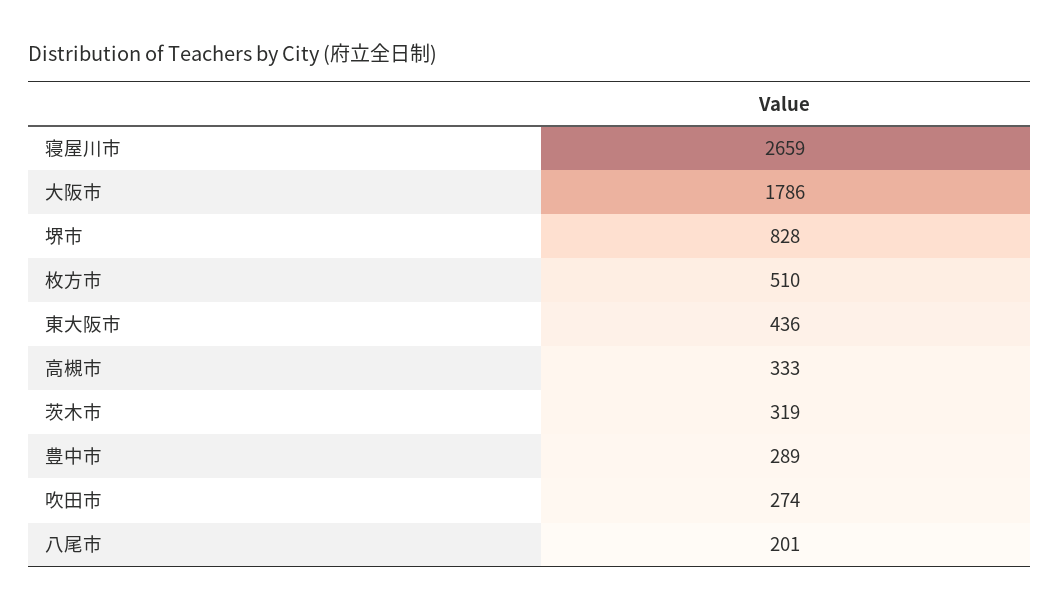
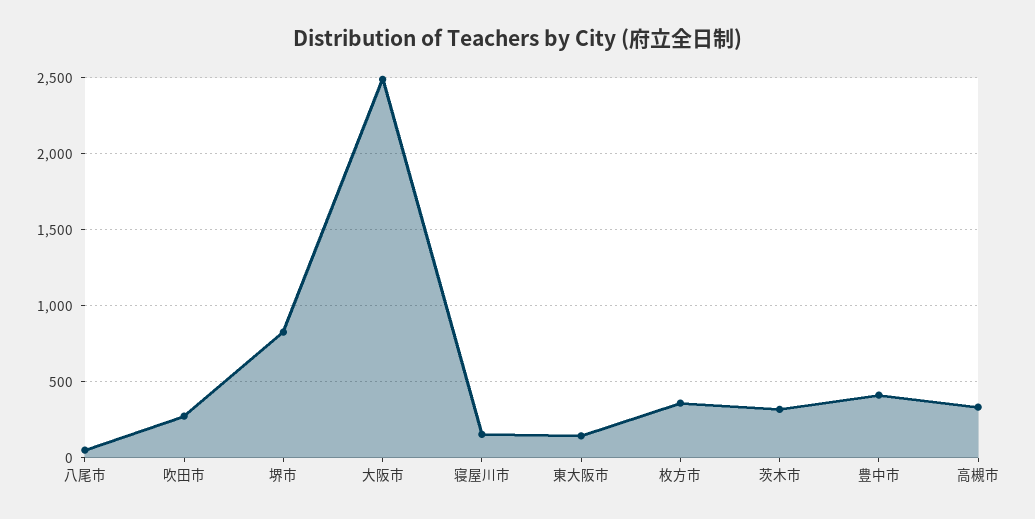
  {
-   "寝屋川市": 2659,
+   "寝屋川市": 150,
-   "大阪市": 1786,
+   "大阪市": 2500,
    "堺市": 828,
-   "枚方市": 510,
+   "枚方市": 350,
-   "東大阪市": 436,
+   "東大阪市": 150,
    "高槻市": 333,
    "茨木市": 319,
-   "豊中市": 289,
+   "豊中市": 400,
    "吹田市": 274,
-   "八尾市": 201
+   "八尾市": 50
  }

